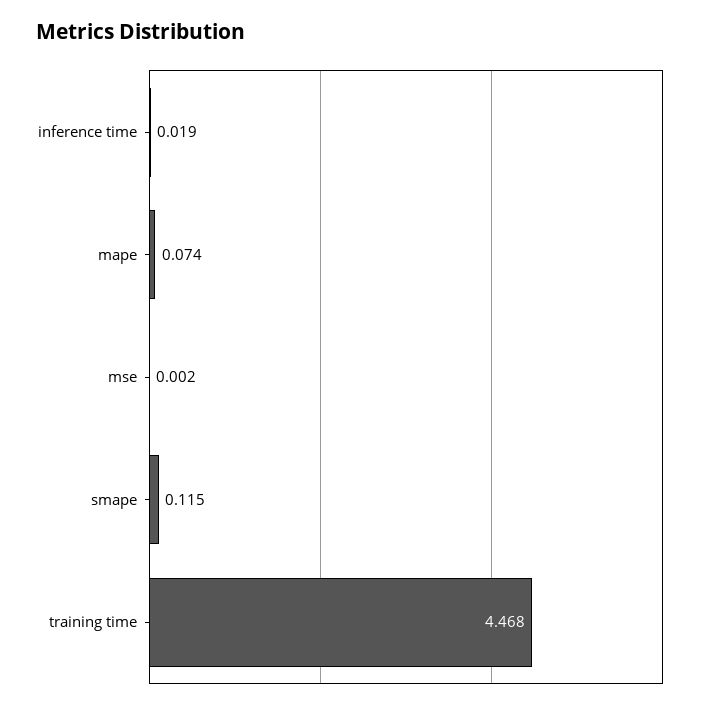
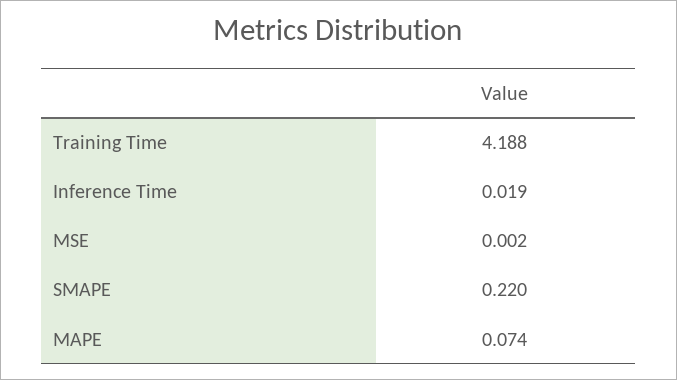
  {
    "inference time": 0.019,
    "mape": 0.074,
    "mse": 0.002,
-   "smape": 0.115,
+   "smape": 0.22,
-   "training time": 4.468
+   "training time": 4.188
  }

